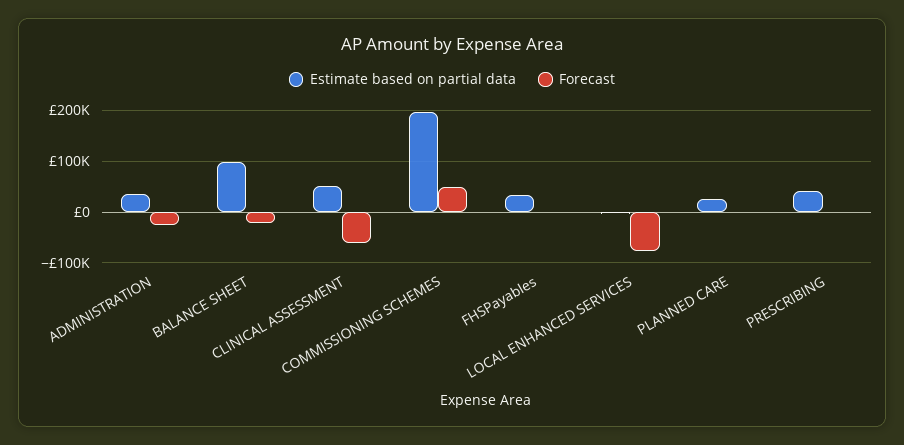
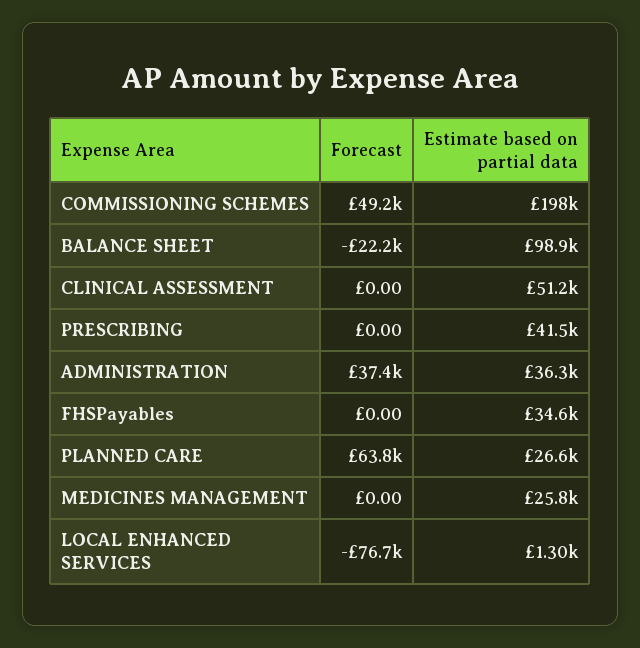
  {
    "Estimate based on partial data": {
      "ADMINISTRATION": 36300,
      "BALANCE SHEET": 98900,
      "CLINICAL ASSESSMENT": 51200,
      "COMMISSIONING SCHEMES": 198000,
      "FHSPayables": 34600,
      "LOCAL ENHANCED SERVICES": 1300,
      "PLANNED CARE": 26600,
-     "PRESCRIBING": 41500
+     "PRESCRIBING": 41500,
+     "MEDICINES MANAGEMENT": 25800
    },
    "Forecast": {
-     "ADMINISTRATION": -20000,
+     "ADMINISTRATION": 37400,
      "BALANCE SHEET": -22200,
-     "CLINICAL ASSESSMENT": -60000,
+     "CLINICAL ASSESSMENT": 0,
      "COMMISSIONING SCHEMES": 49200,
      "FHSPayables": 0,
      "LOCAL ENHANCED SERVICES": -76700,
-     "PLANNED CARE": 0,
+     "PLANNED CARE": 63800,
-     "PRESCRIBING": 0
+     "PRESCRIBING": 0,
+     "MEDICINES MANAGEMENT": 0
    }
  }

